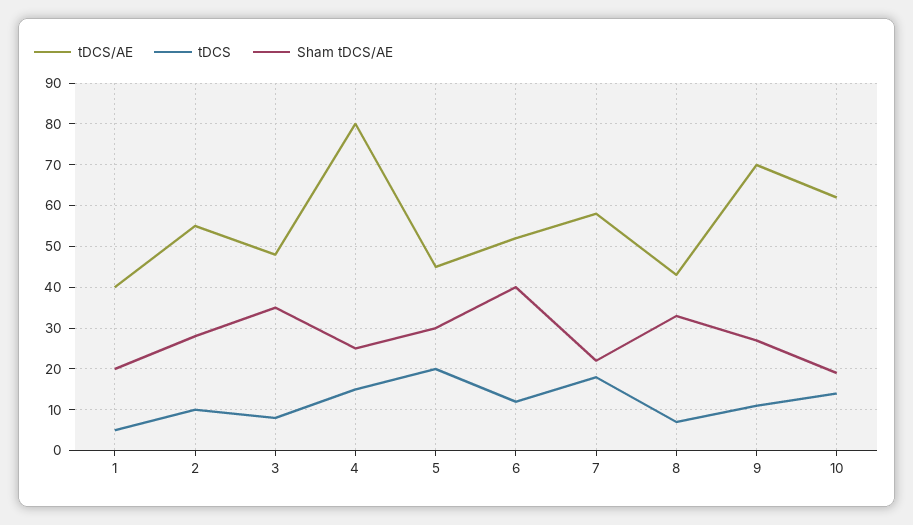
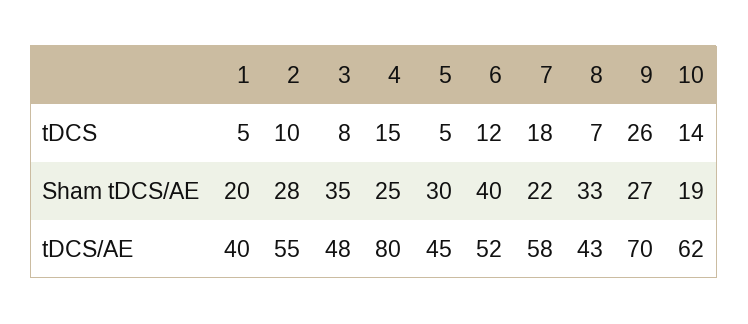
  {
    "tDCS/AE": {
      "1": 40,
      "2": 55,
      "3": 48,
      "4": 80,
      "5": 45,
      "6": 52,
      "7": 58,
      "8": 43,
      "9": 70,
      "10": 62
    },
    "tDCS": {
      "1": 5,
      "2": 10,
      "3": 8,
      "4": 15,
-     "5": 20,
+     "5": 5,
      "6": 12,
      "7": 18,
      "8": 7,
-     "9": 10,
+     "9": 26,
      "10": 14
    },
    "Sham tDCS/AE": {
      "1": 20,
      "2": 28,
      "3": 35,
      "4": 25,
      "5": 30,
      "6": 40,
      "7": 22,
      "8": 33,
      "9": 27,
      "10": 19
    }
  }

